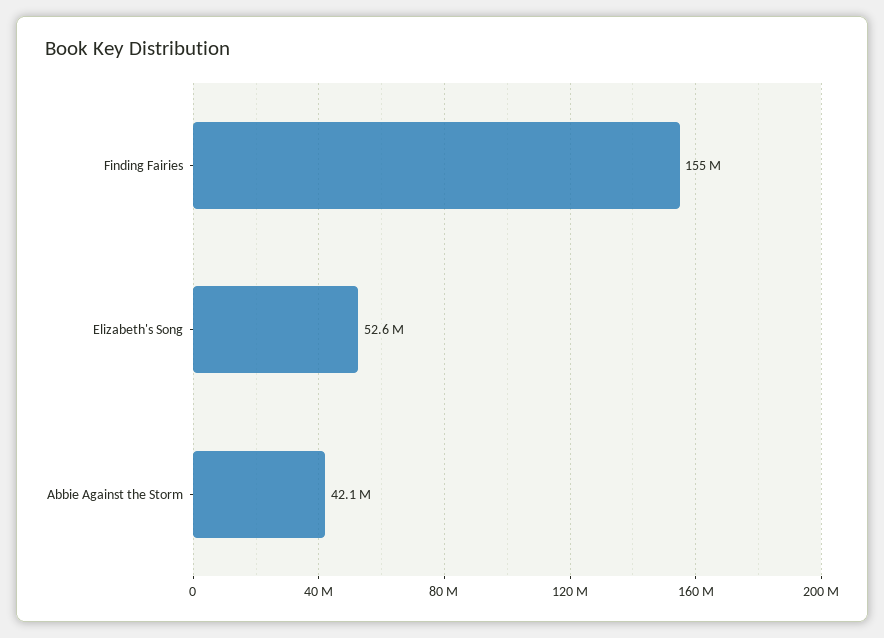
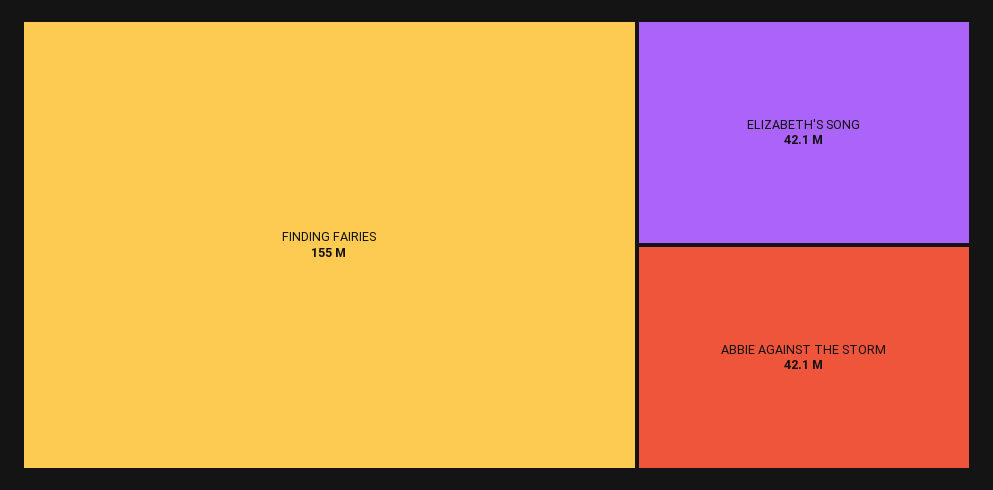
  {
    "Finding Fairies": 155000000,
-   "Elizabeth's Song": 52600000,
+   "Elizabeth's Song": 42100000,
    "Abbie Against the Storm": 42100000
  }

